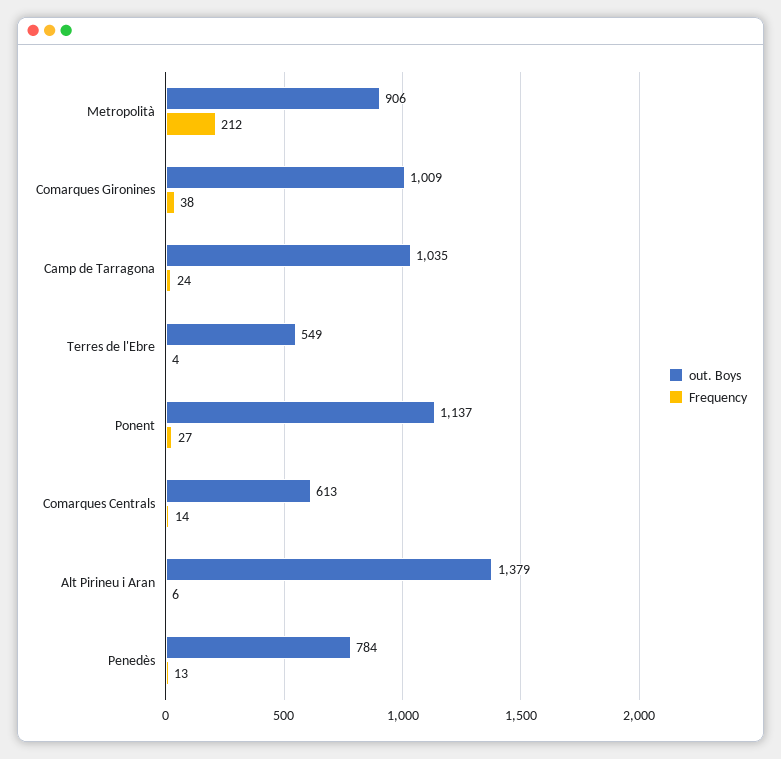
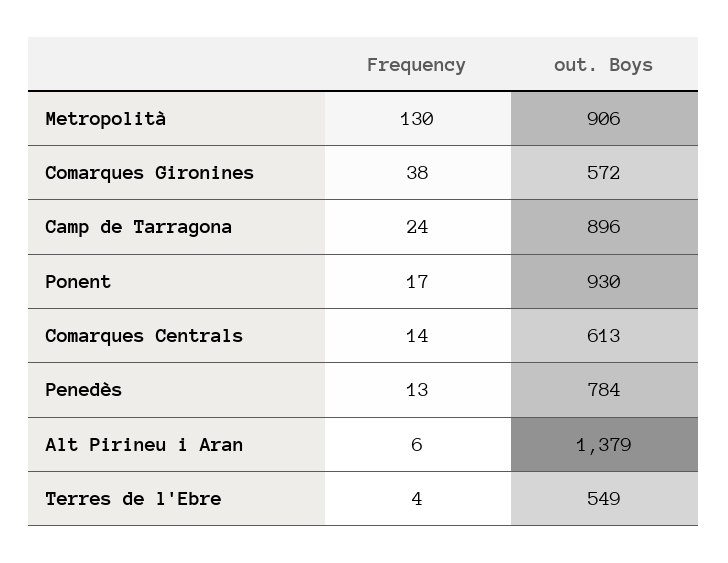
  {
    "out. Boys": {
      "Metropolità": 906,
-     "Comarques Gironines": 1009,
+     "Comarques Gironines": 572,
-     "Camp de Tarragona": 1035,
+     "Camp de Tarragona": 896,
      "Terres de l'Ebre": 549,
-     "Ponent": 1137,
+     "Ponent": 930,
      "Comarques Centrals": 613,
      "Alt Pirineu i Aran": 1379,
      "Penedès": 784
    },
    "Frequency": {
-     "Metropolità": 212,
+     "Metropolità": 130,
      "Comarques Gironines": 38,
      "Camp de Tarragona": 24,
      "Terres de l'Ebre": 4,
-     "Ponent": 27,
+     "Ponent": 17,
      "Comarques Centrals": 14,
      "Alt Pirineu i Aran": 6,
      "Penedès": 13
    }
  }

